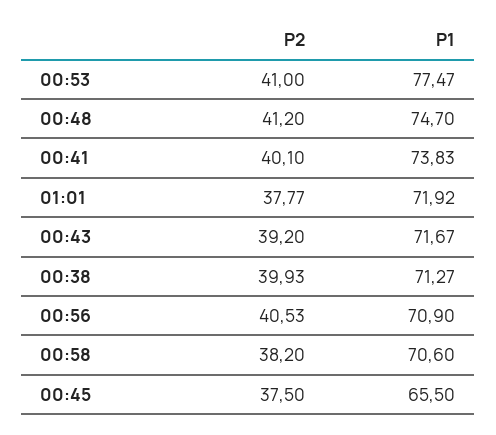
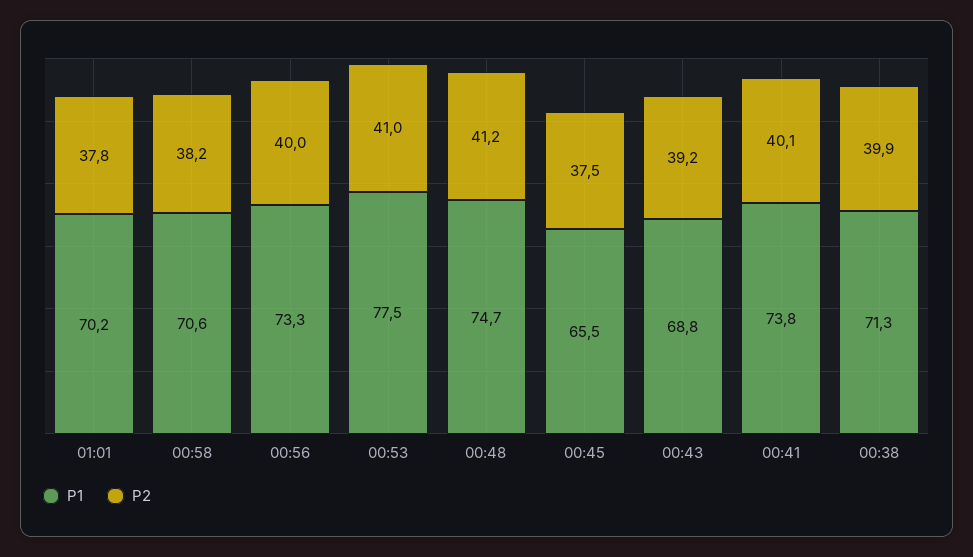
  {
    "P2": {
      "00:53": 41,
      "00:48": 41.2,
      "00:41": 40.1,
      "01:01": 37.77,
      "00:43": 39.2,
      "00:38": 39.93,
-     "00:56": 40.53,
+     "00:56": 40,
      "00:58": 38.2,
      "00:45": 37.5
    },
    "P1": {
      "00:53": 77.47,
      "00:48": 74.7,
      "00:41": 73.83,
-     "01:01": 71.92,
+     "01:01": 70.2,
-     "00:43": 71.67,
+     "00:43": 68.8,
      "00:38": 71.27,
-     "00:56": 70.9,
+     "00:56": 73.3,
      "00:58": 70.6,
      "00:45": 65.5
    }
  }

